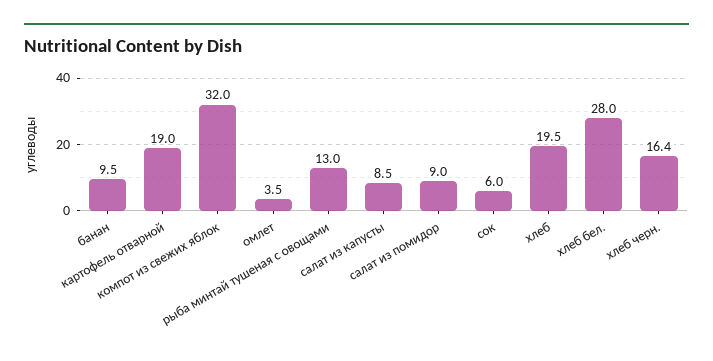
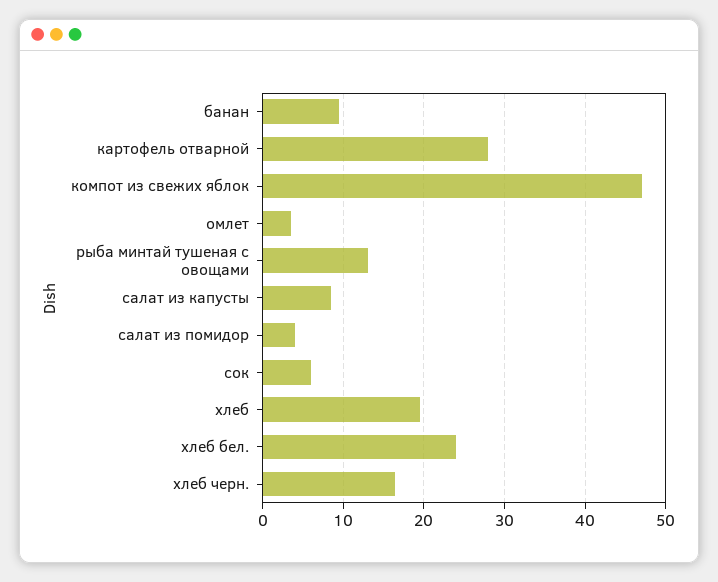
  {
    "банан": 9.5,
-   "картофель отварной": 19,
+   "картофель отварной": 28,
-   "компот из свежих яблок": 32,
+   "компот из свежих яблок": 47,
    "омлет": 3.5,
    "рыба минтай тушеная с овощами": 13,
    "салат из капусты": 8.5,
-   "салат из помидор": 9,
+   "салат из помидор": 4,
    "сок": 6,
    "хлеб": 19.5,
-   "хлеб бел.": 28,
+   "хлеб бел.": 24,
    "хлеб черн.": 16.4
  }

